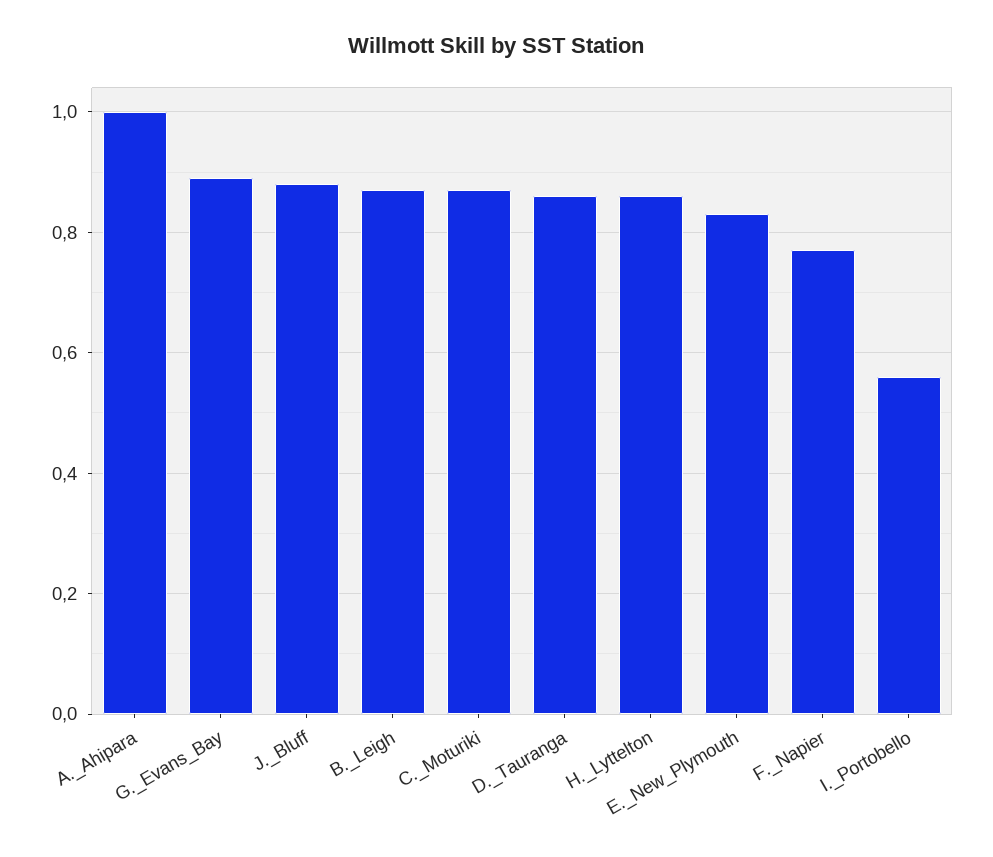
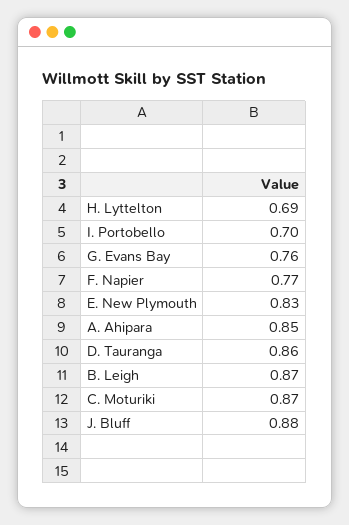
  {
-   "A._Ahipara": 1,
+   "A._Ahipara": 0.85,
-   "G._Evans_Bay": 0.9,
+   "G._Evans_Bay": 0.76,
    "J._Bluff": 0.88,
    "B._Leigh": 0.87,
    "C._Moturiki": 0.87,
    "D._Tauranga": 0.86,
-   "H._Lyttelton": 0.85,
+   "H._Lyttelton": 0.69,
    "E._New_Plymouth": 0.83,
    "F._Napier": 0.77,
-   "I._Portobello": 0.55
+   "I._Portobello": 0.7
  }

